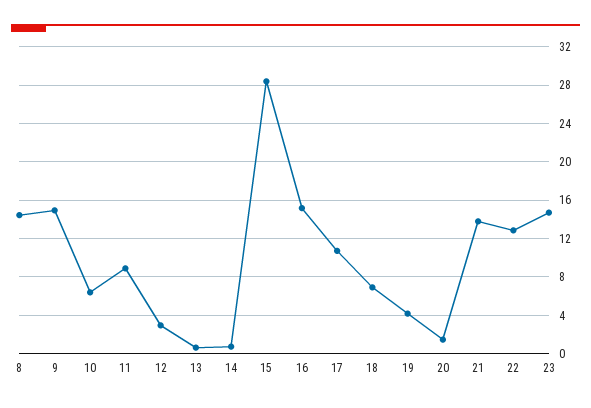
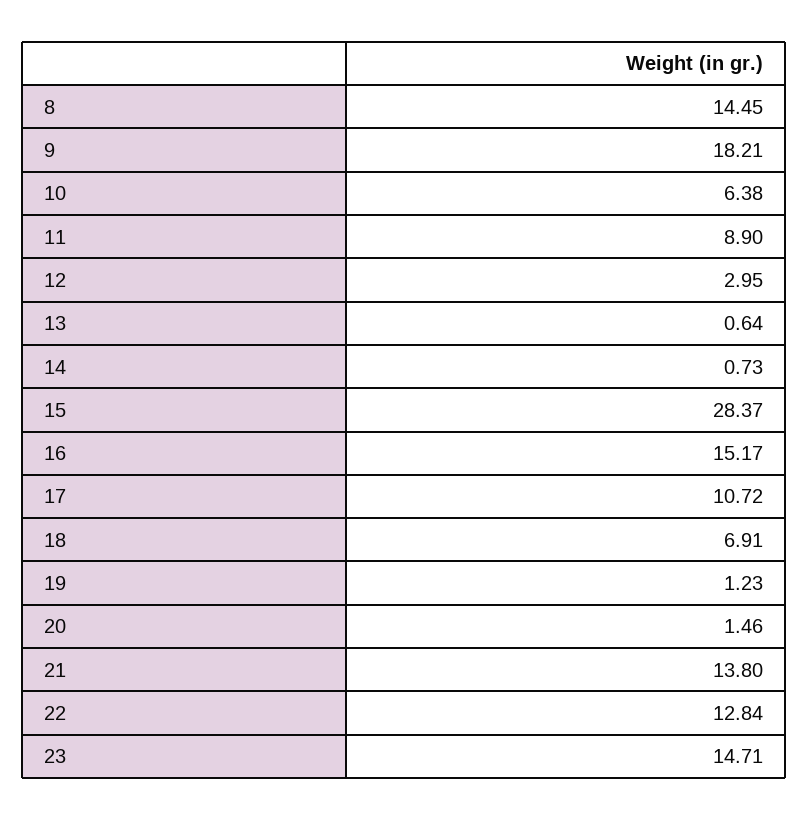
  {
    "8": 14.45,
-   "9": 15,
+   "9": 18.21,
    "10": 6.38,
    "11": 8.9,
    "12": 2.95,
    "13": 0.64,
    "14": 0.73,
    "15": 28.37,
    "16": 15.17,
    "17": 10.72,
    "18": 6.91,
-   "19": 4,
+   "19": 1.23,
    "20": 1.46,
    "21": 13.8,
    "22": 12.84,
    "23": 14.71
  }

